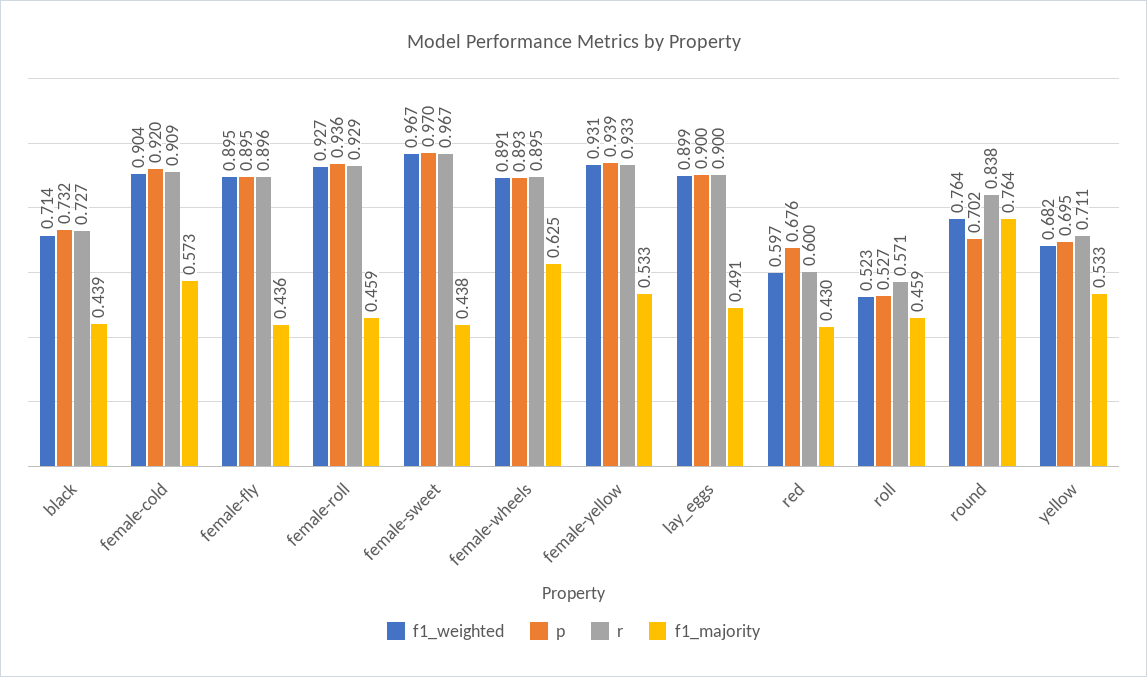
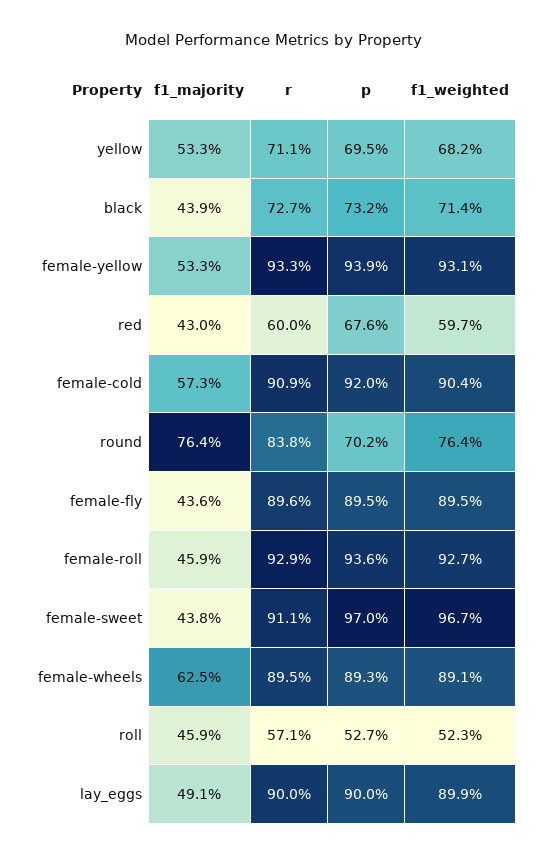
  {
    "f1_weighted": {
      "black": 0.714,
      "female-cold": 0.904,
      "female-fly": 0.895,
      "female-roll": 0.927,
      "female-sweet": 0.967,
      "female-wheels": 0.891,
      "female-yellow": 0.931,
      "lay_eggs": 0.899,
      "red": 0.597,
      "roll": 0.523,
      "round": 0.764,
      "yellow": 0.682
    },
    "p": {
      "black": 0.732,
      "female-cold": 0.92,
      "female-fly": 0.895,
      "female-roll": 0.936,
      "female-sweet": 0.97,
      "female-wheels": 0.893,
      "female-yellow": 0.939,
      "lay_eggs": 0.9,
      "red": 0.676,
      "roll": 0.527,
      "round": 0.702,
      "yellow": 0.695
    },
    "r": {
      "black": 0.727,
      "female-cold": 0.909,
      "female-fly": 0.896,
      "female-roll": 0.929,
-     "female-sweet": 0.967,
+     "female-sweet": 0.911,
      "female-wheels": 0.895,
      "female-yellow": 0.933,
      "lay_eggs": 0.9,
      "red": 0.6,
      "roll": 0.571,
      "round": 0.838,
      "yellow": 0.711
    },
    "f1_majority": {
      "black": 0.439,
      "female-cold": 0.573,
      "female-fly": 0.436,
      "female-roll": 0.459,
      "female-sweet": 0.438,
      "female-wheels": 0.625,
      "female-yellow": 0.533,
      "lay_eggs": 0.491,
      "red": 0.43,
      "roll": 0.459,
      "round": 0.764,
      "yellow": 0.533
    }
  }

